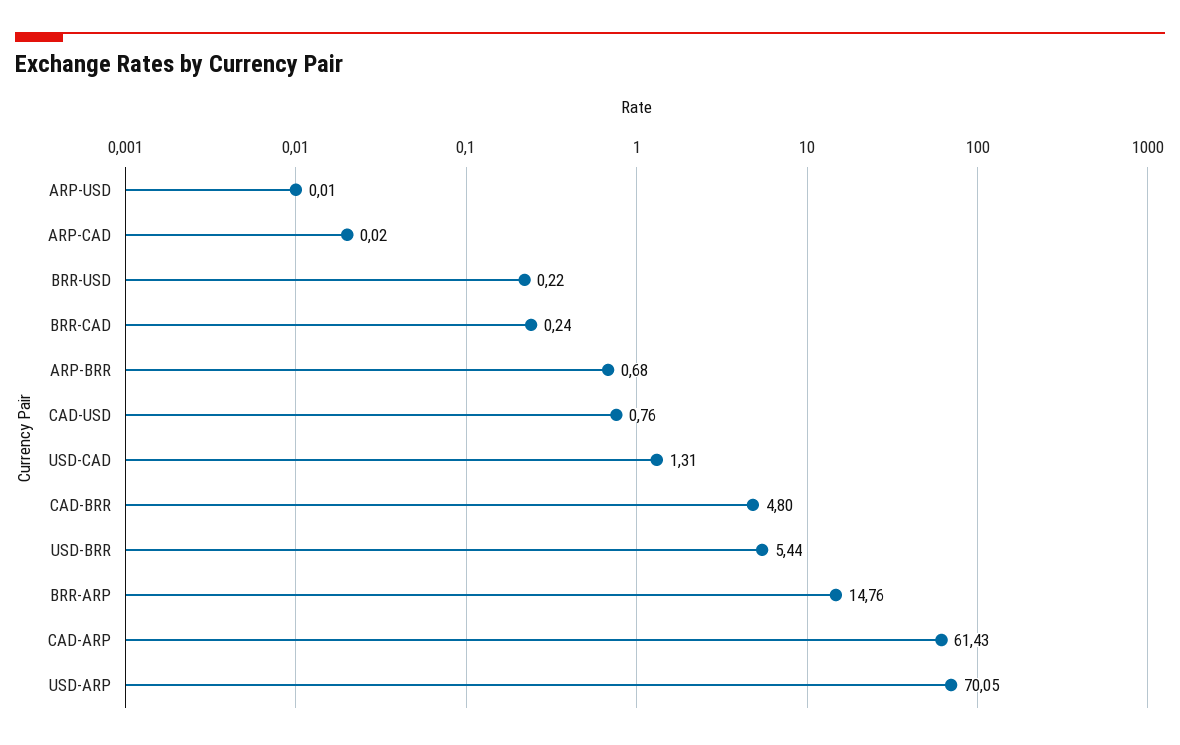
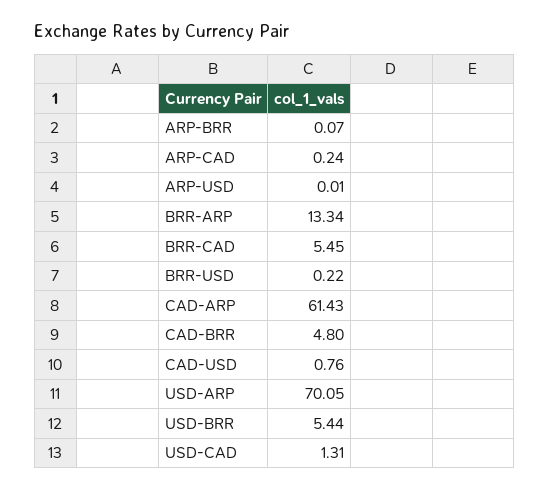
  {
    "ARP-USD": 0.01,
-   "ARP-CAD": 0.02,
+   "ARP-CAD": 0.24,
    "BRR-USD": 0.22,
-   "BRR-CAD": 0.24,
+   "BRR-CAD": 5.45,
-   "ARP-BRR": 0.68,
+   "ARP-BRR": 0.07,
    "CAD-USD": 0.76,
    "USD-CAD": 1.31,
    "CAD-BRR": 4.8,
    "USD-BRR": 5.44,
-   "BRR-ARP": 14.76,
+   "BRR-ARP": 13.34,
    "CAD-ARP": 61.43,
    "USD-ARP": 70.05
  }

